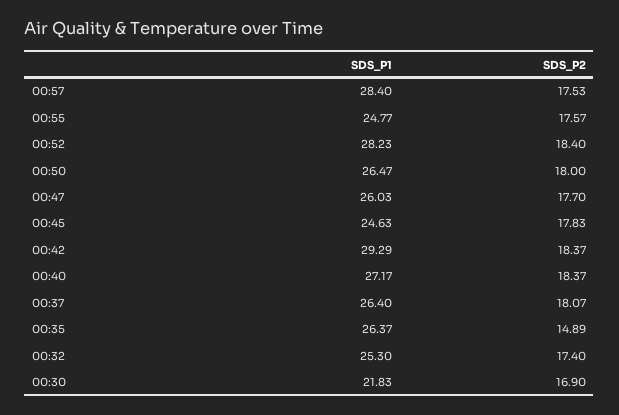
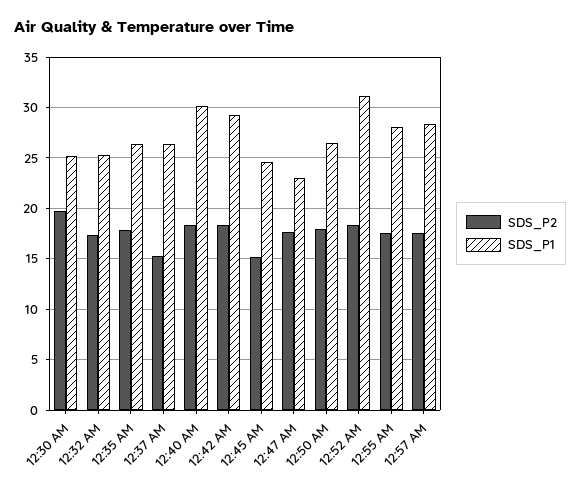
  {
    "SDS_P1": {
      "00:57": 28.4,
-     "00:55": 24.77,
+     "00:55": 28,
-     "00:52": 28.23,
+     "00:52": 31,
      "00:50": 26.47,
-     "00:47": 26.03,
+     "00:47": 23,
      "00:45": 24.63,
      "00:42": 29.29,
-     "00:40": 27.17,
+     "00:40": 30,
      "00:37": 26.4,
      "00:35": 26.37,
      "00:32": 25.3,
-     "00:30": 21.83
+     "00:30": 25
    },
    "SDS_P2": {
      "00:57": 17.53,
      "00:55": 17.57,
      "00:52": 18.4,
      "00:50": 18,
      "00:47": 17.7,
-     "00:45": 17.83,
+     "00:45": 15,
      "00:42": 18.37,
      "00:40": 18.37,
-     "00:37": 18.07,
+     "00:37": 15,
-     "00:35": 14.89,
+     "00:35": 18,
      "00:32": 17.4,
-     "00:30": 16.9
+     "00:30": 20
    }
  }

